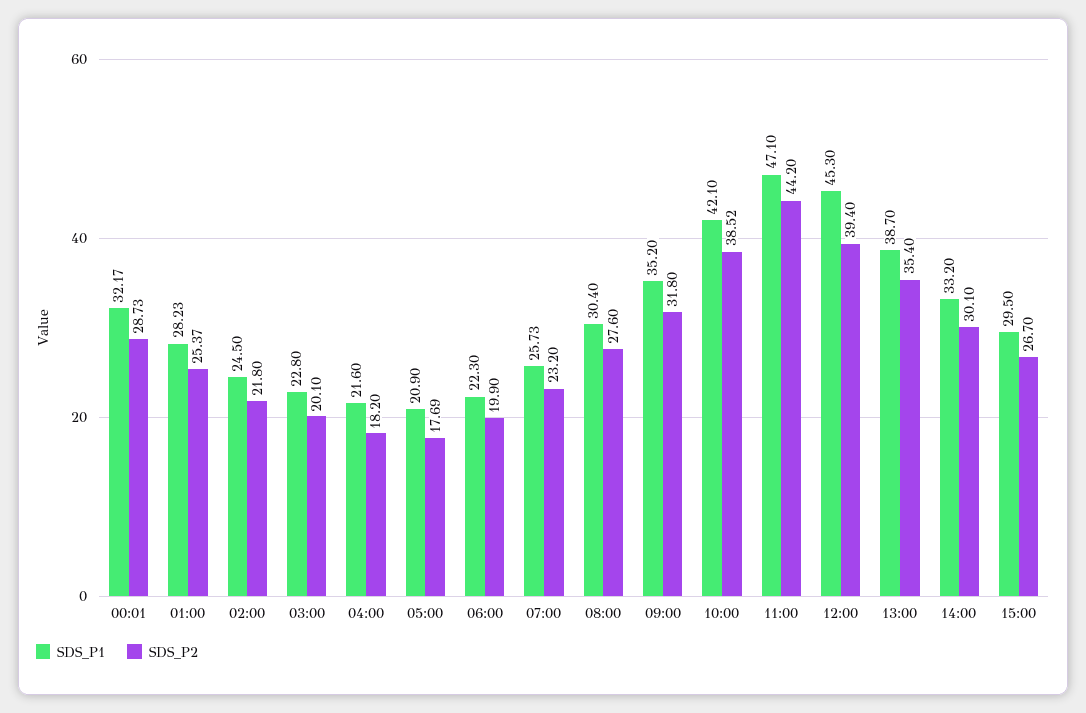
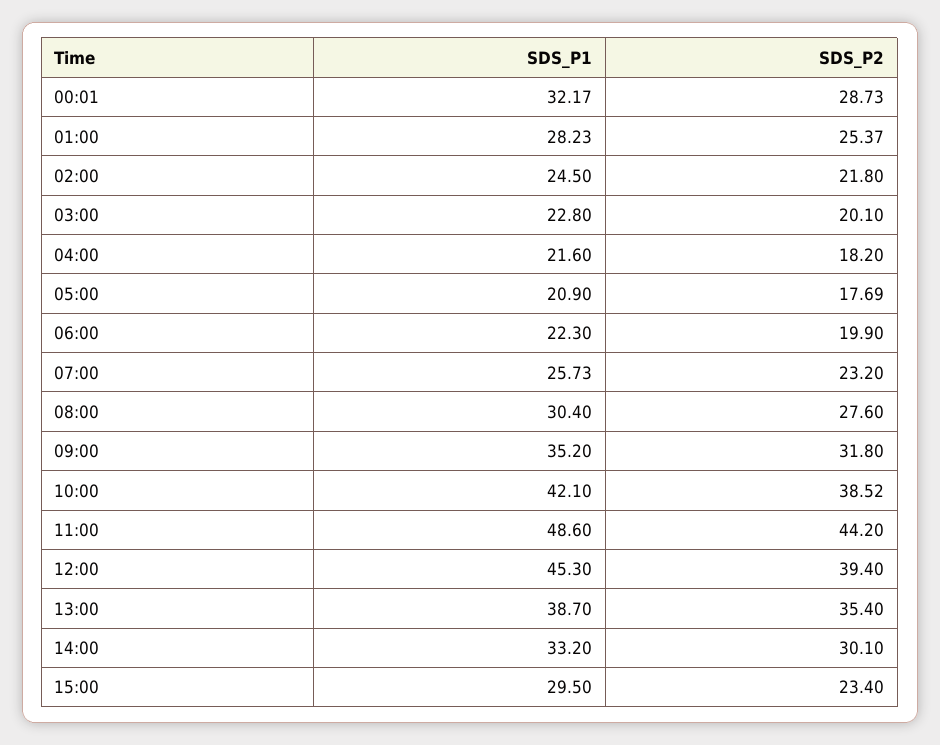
  {
    "SDS_P1": {
      "00:01": 32.17,
      "01:00": 28.23,
      "02:00": 24.5,
      "03:00": 22.8,
      "04:00": 21.6,
      "05:00": 20.9,
      "06:00": 22.3,
      "07:00": 25.73,
      "08:00": 30.4,
      "09:00": 35.2,
      "10:00": 42.1,
-     "11:00": 47.1,
+     "11:00": 48.6,
      "12:00": 45.3,
      "13:00": 38.7,
      "14:00": 33.2,
      "15:00": 29.5
    },
    "SDS_P2": {
      "00:01": 28.73,
      "01:00": 25.37,
      "02:00": 21.8,
      "03:00": 20.1,
      "04:00": 18.2,
      "05:00": 17.69,
      "06:00": 19.9,
      "07:00": 23.2,
      "08:00": 27.6,
      "09:00": 31.8,
      "10:00": 38.52,
      "11:00": 44.2,
      "12:00": 39.4,
      "13:00": 35.4,
      "14:00": 30.1,
-     "15:00": 26.7
+     "15:00": 23.4
    }
  }

